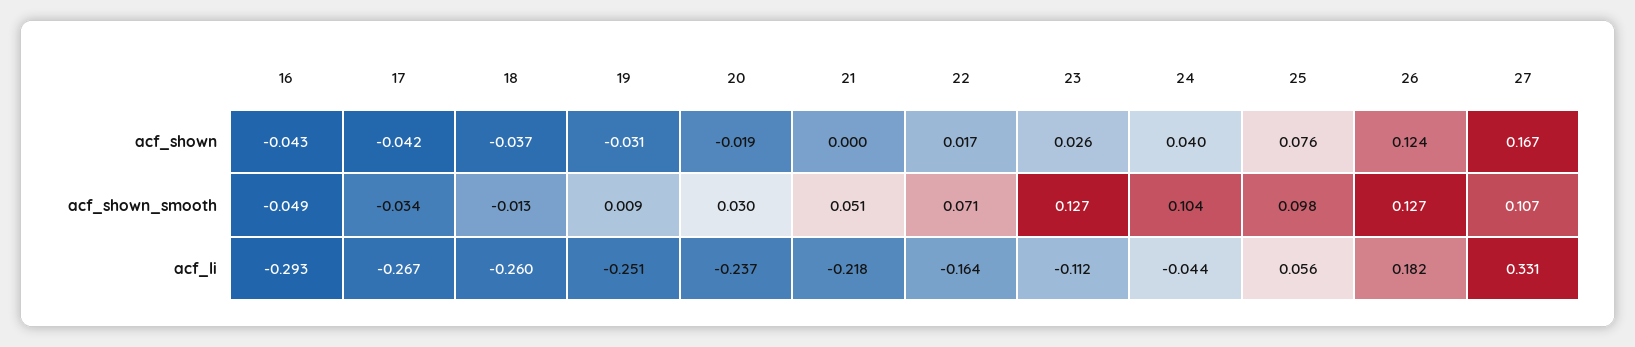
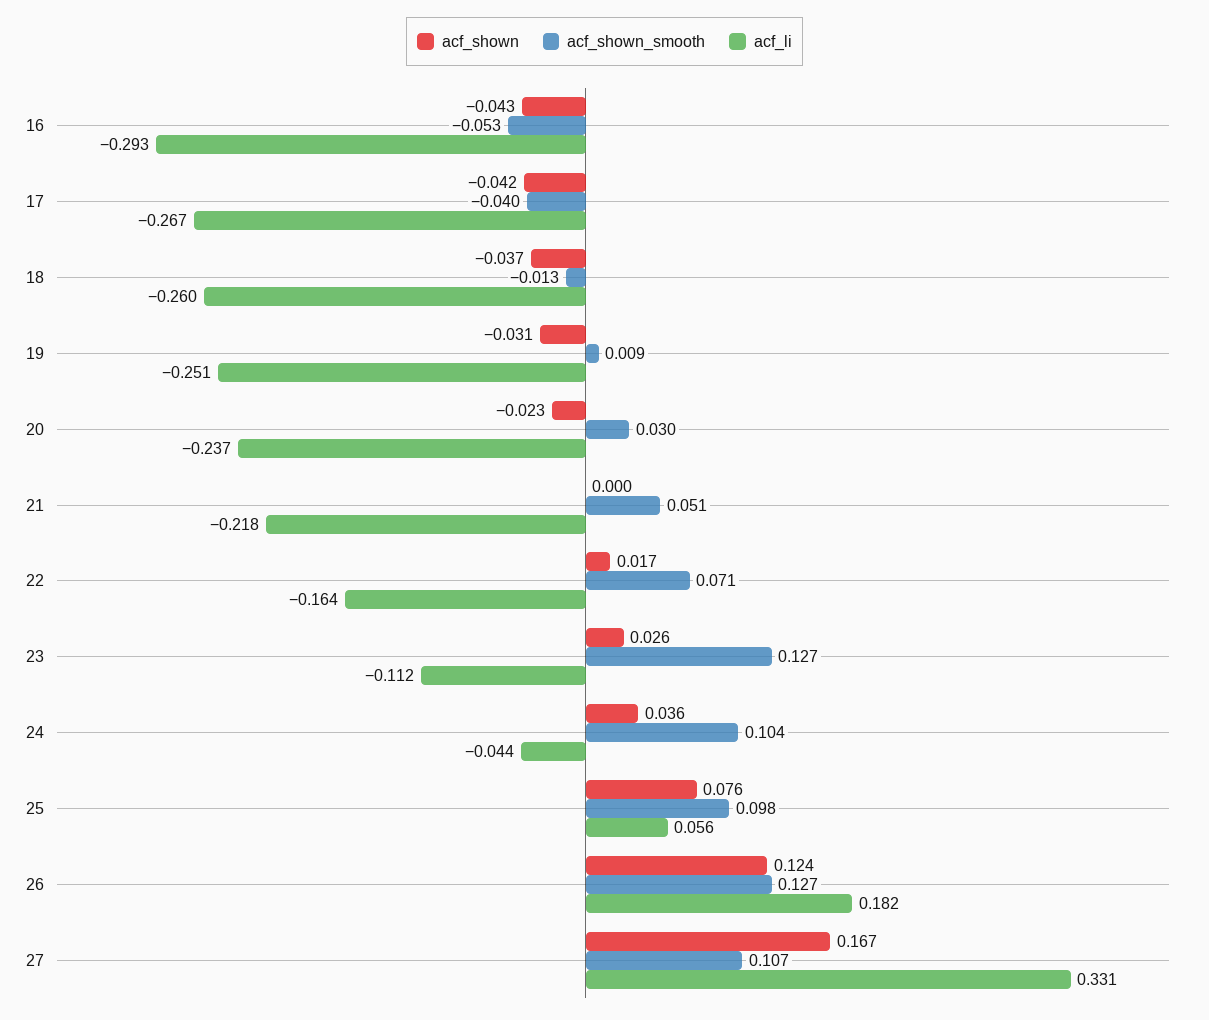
  {
    "acf_shown": {
      "16": -0.043,
      "17": -0.042,
      "18": -0.037,
      "19": -0.031,
-     "20": -0.019,
+     "20": -0.023,
      "21": 0,
      "22": 0.017,
      "23": 0.026,
-     "24": 0.04,
+     "24": 0.036,
      "25": 0.076,
      "26": 0.124,
      "27": 0.167
    },
    "acf_shown_smooth": {
-     "16": -0.049,
+     "16": -0.053,
-     "17": -0.034,
+     "17": -0.04,
      "18": -0.013,
      "19": 0.009,
      "20": 0.03,
      "21": 0.051,
      "22": 0.071,
      "23": 0.127,
      "24": 0.104,
      "25": 0.098,
      "26": 0.127,
      "27": 0.107
    },
    "acf_li": {
      "16": -0.293,
      "17": -0.267,
      "18": -0.26,
      "19": -0.251,
      "20": -0.237,
      "21": -0.218,
      "22": -0.164,
      "23": -0.112,
      "24": -0.044,
      "25": 0.056,
      "26": 0.182,
      "27": 0.331
    }
  }

